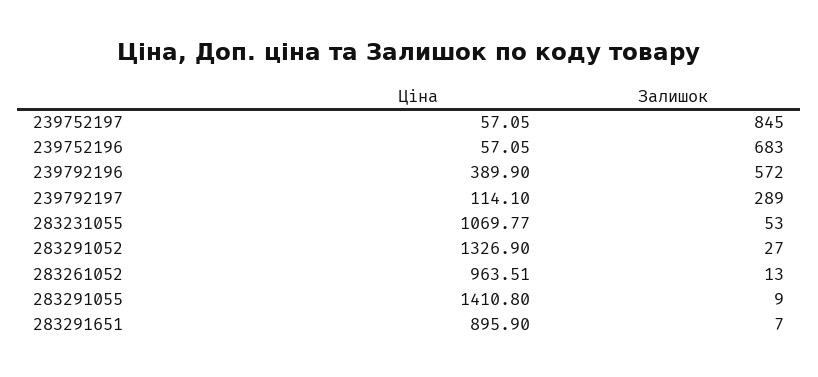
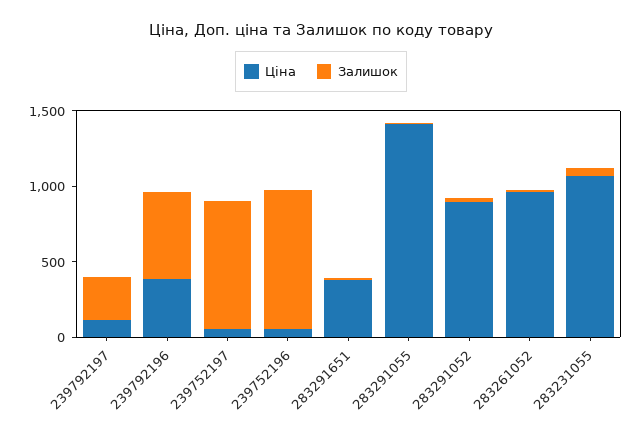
  {
    "Ціна": {
      "239752197": 57.05,
      "239752196": 57.05,
      "239792196": 389.9,
      "239792197": 114.1,
      "283231055": 1069.77,
-     "283291052": 1326.9,
+     "283291052": 900,
      "283261052": 963.51,
      "283291055": 1410.8,
-     "283291651": 895.9
+     "283291651": 400
    },
    "Залишок": {
      "239752197": 845,
-     "239752196": 683,
+     "239752196": 900,
      "239792196": 572,
      "239792197": 289,
      "283231055": 53,
      "283291052": 27,
      "283261052": 13,
      "283291055": 9,
      "283291651": 7
    }
  }

